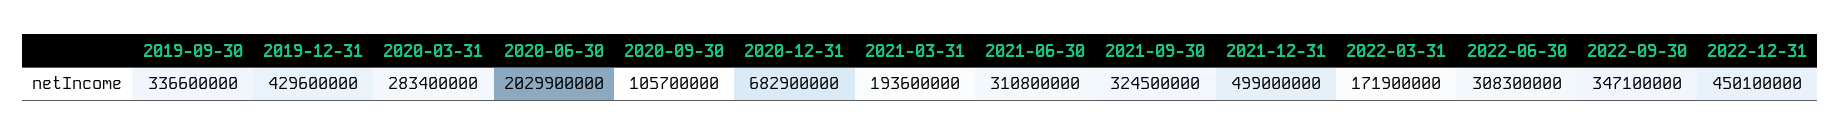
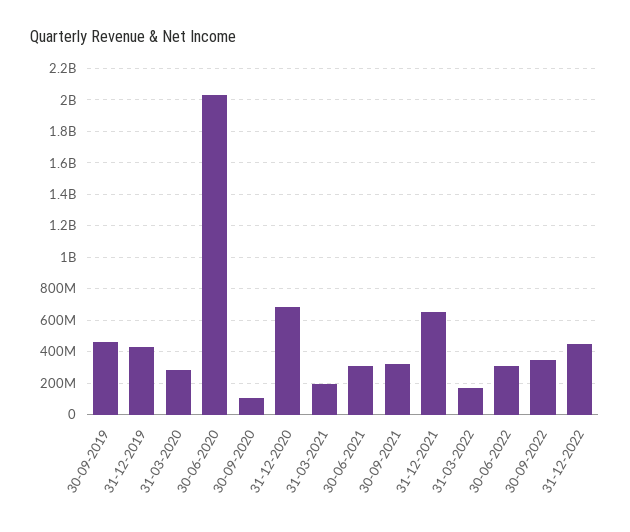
  {
-   "2019-09-30": 336600000,
+   "2019-09-30": 450000000,
    "2019-12-31": 429600000,
    "2020-03-31": 283400000,
    "2020-06-30": 2029900000,
    "2020-09-30": 105700000,
    "2020-12-31": 682900000,
    "2021-03-31": 193600000,
    "2021-06-30": 310800000,
    "2021-09-30": 324500000,
-   "2021-12-31": 499000000,
+   "2021-12-31": 650000000,
    "2022-03-31": 171900000,
    "2022-06-30": 308300000,
    "2022-09-30": 347100000,
    "2022-12-31": 450100000
  }

